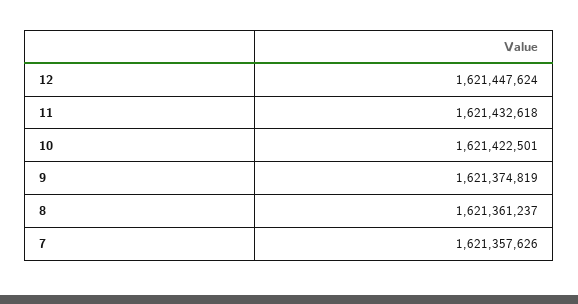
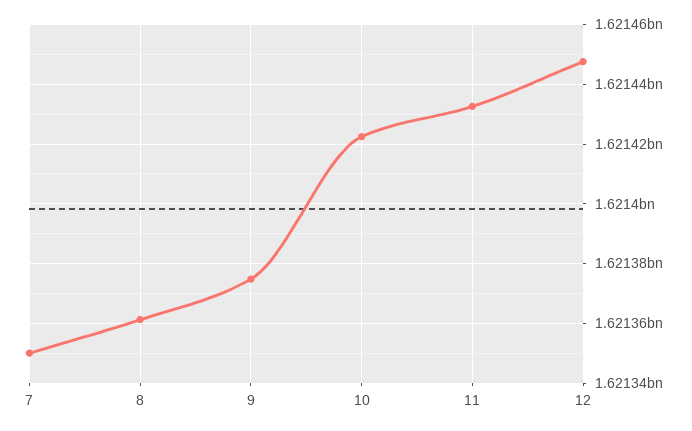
  {
    "12": 1621447624,
    "11": 1621432618,
    "10": 1621422501,
    "9": 1621374819,
    "8": 1621361237,
-   "7": 1621357626
+   "7": 1621350000
  }

